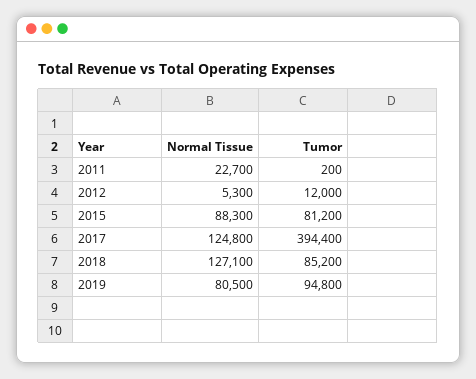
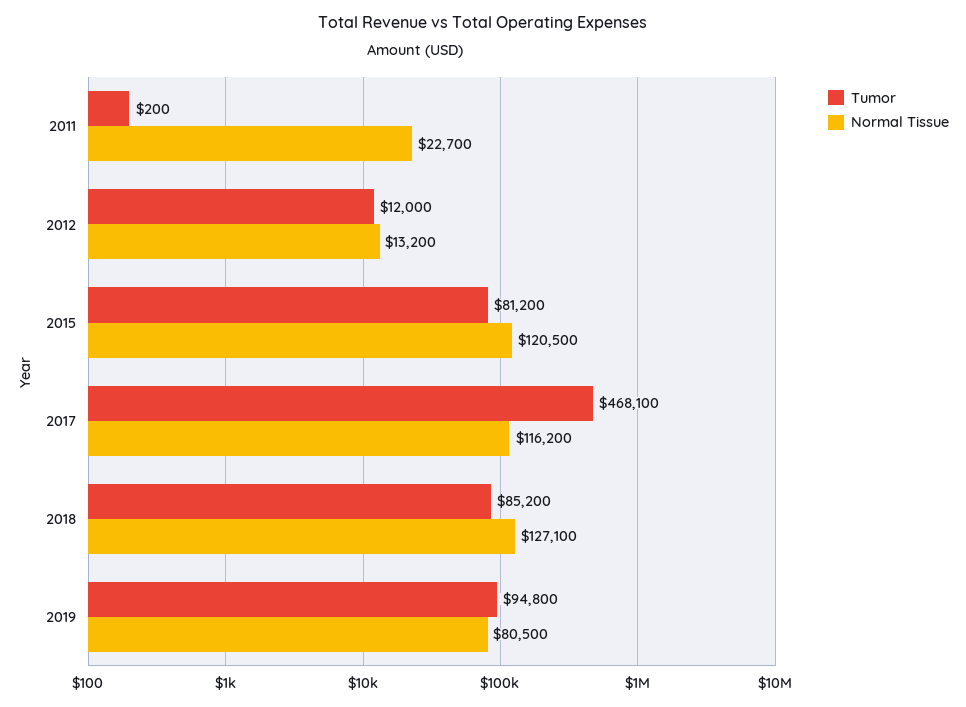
  {
    "Normal Tissue": {
      "2011": 22700,
-     "2012": 5300,
+     "2012": 13200,
-     "2015": 88300,
+     "2015": 120500,
-     "2017": 124800,
+     "2017": 116200,
      "2018": 127100,
      "2019": 80500
    },
    "Tumor": {
      "2011": 200,
      "2012": 12000,
      "2015": 81200,
-     "2017": 394400,
+     "2017": 468100,
      "2018": 85200,
      "2019": 94800
    }
  }

